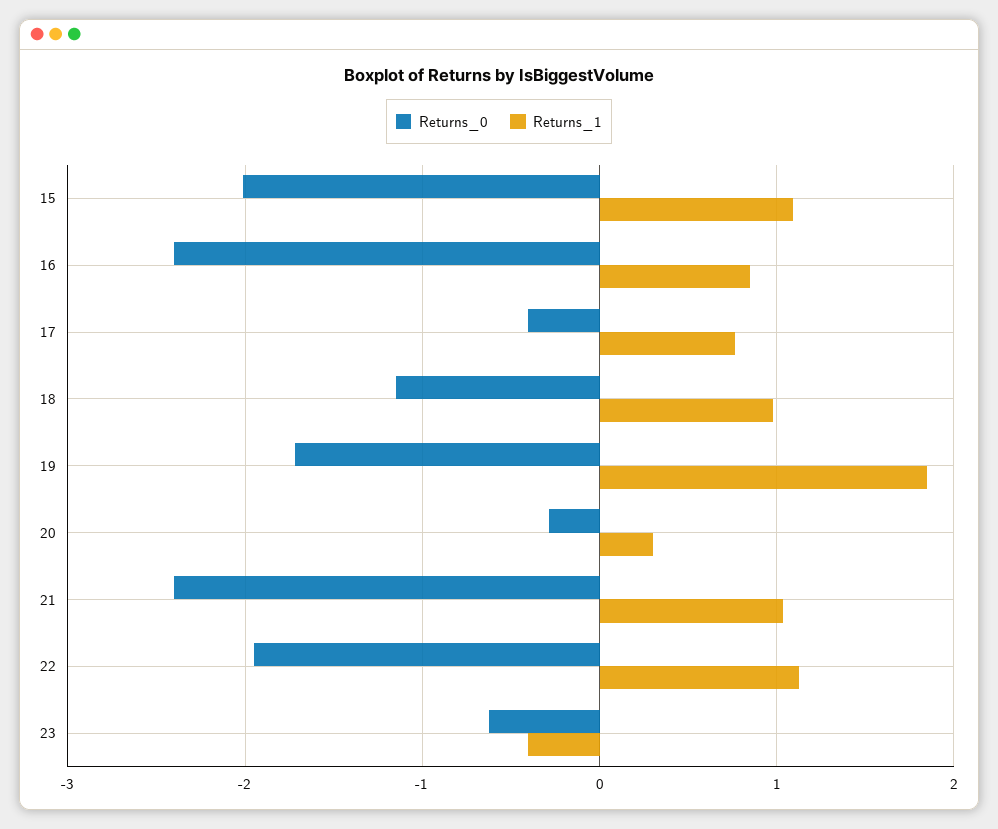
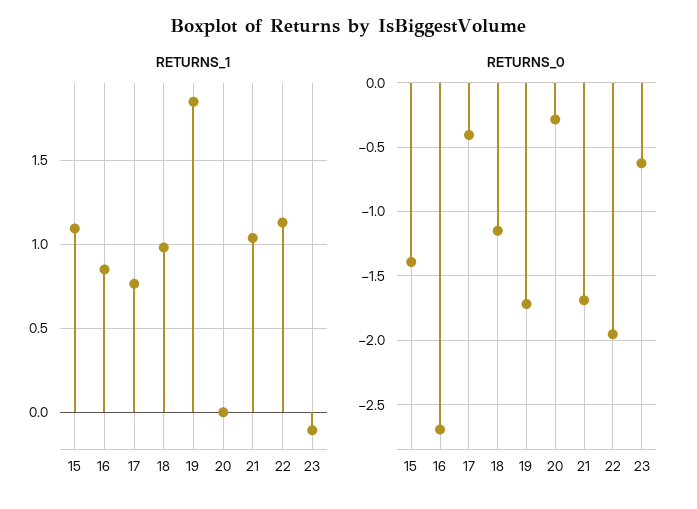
  {
    "Returns_0": {
-     "15": -2,
+     "15": -1.4,
-     "16": -2.4,
+     "16": -2.7,
      "17": -0.4,
      "18": -1.15,
      "19": -1.7,
      "20": -0.3,
-     "21": -2.4,
+     "21": -1.7,
      "22": -1.95,
      "23": -0.65
    },
    "Returns_1": {
      "15": 1.1,
      "16": 0.85,
      "17": 0.75,
      "18": 1,
      "19": 1.85,
-     "20": 0.3,
+     "20": 0,
      "21": 1.05,
      "22": 1.15,
-     "23": -0.4
+     "23": -0.1
    }
  }

